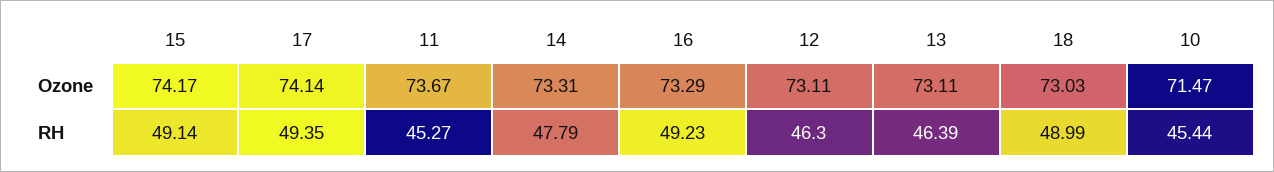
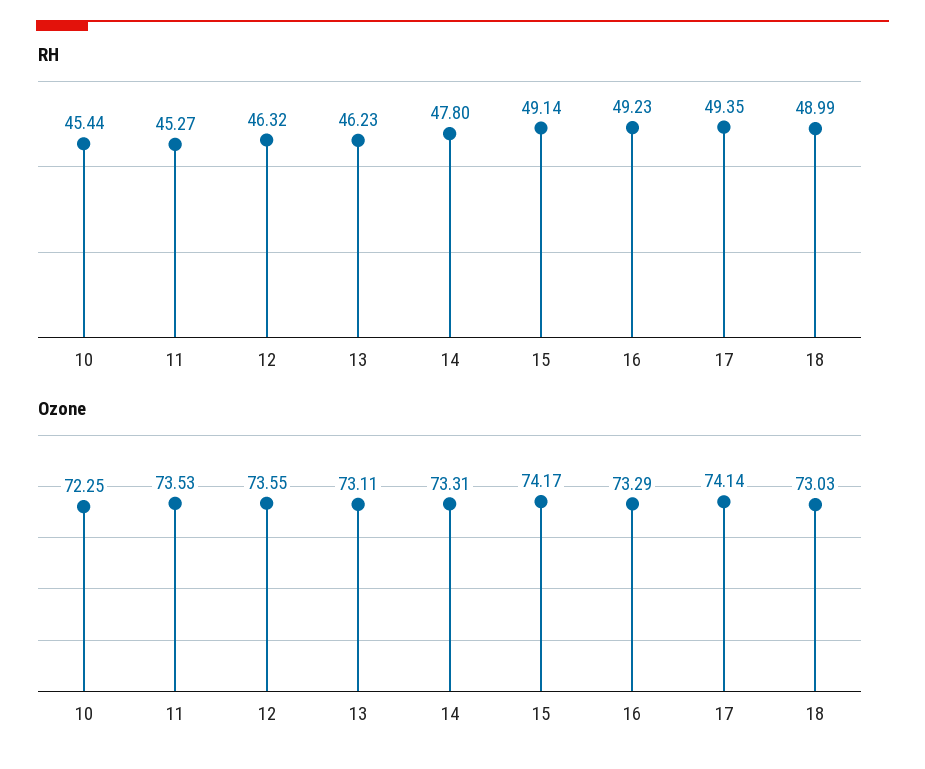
  {
    "Ozone": {
      "15": 74.17,
      "17": 74.14,
-     "11": 73.67,
+     "11": 73.53,
      "14": 73.31,
      "16": 73.29,
-     "12": 73.11,
+     "12": 73.55,
      "13": 73.11,
      "18": 73.03,
-     "10": 71.47
+     "10": 72.25
    },
    "RH": {
      "15": 49.14,
      "17": 49.35,
      "11": 45.27,
-     "14": 47.79,
+     "14": 47.8,
      "16": 49.23,
-     "12": 46.3,
+     "12": 46.32,
-     "13": 46.39,
+     "13": 46.23,
      "18": 48.99,
      "10": 45.44
    }
  }

